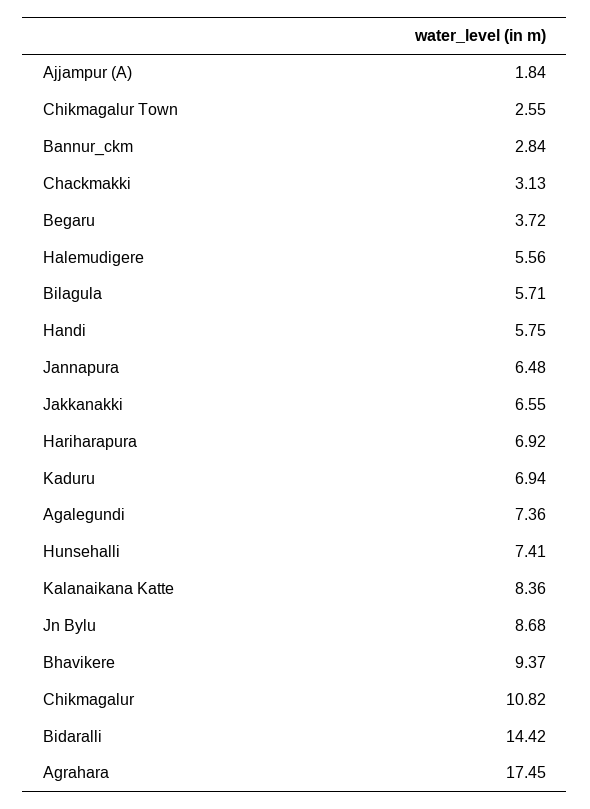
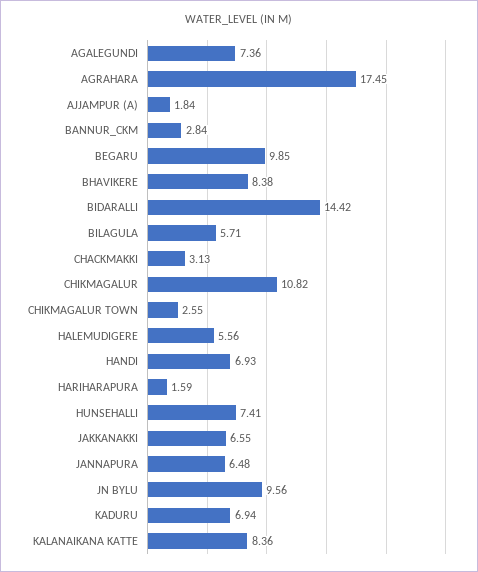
  {
    "Ajjampur (A)": 1.84,
    "Chikmagalur Town": 2.55,
    "Bannur_ckm": 2.84,
    "Chackmakki": 3.13,
-   "Begaru": 3.72,
+   "Begaru": 9.85,
    "Halemudigere": 5.56,
    "Bilagula": 5.71,
-   "Handi": 5.75,
+   "Handi": 6.93,
    "Jannapura": 6.48,
    "Jakkanakki": 6.55,
-   "Hariharapura": 6.92,
+   "Hariharapura": 1.59,
    "Kaduru": 6.94,
    "Agalegundi": 7.36,
    "Hunsehalli": 7.41,
    "Kalanaikana Katte": 8.36,
-   "Jn Bylu": 8.68,
+   "Jn Bylu": 9.56,
-   "Bhavikere": 9.37,
+   "Bhavikere": 8.38,
    "Chikmagalur": 10.82,
    "Bidaralli": 14.42,
    "Agrahara": 17.45
  }

